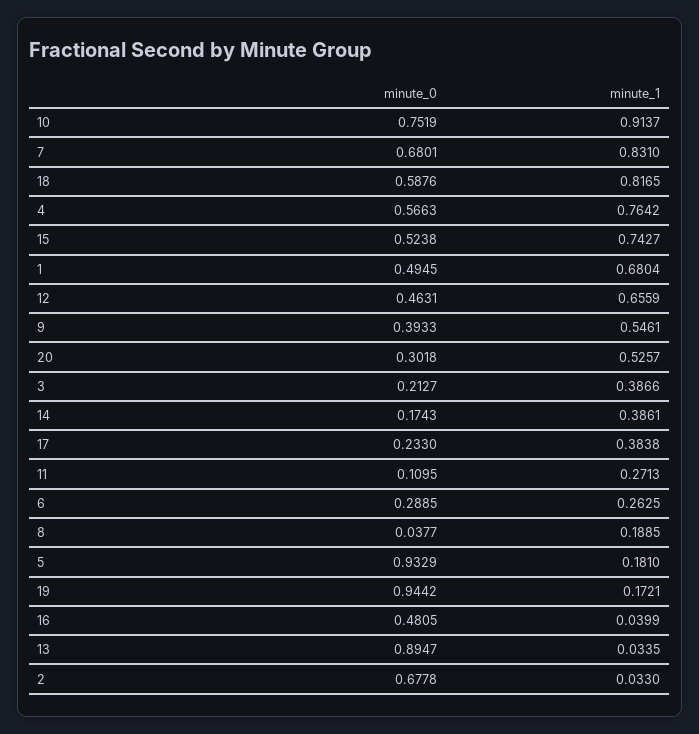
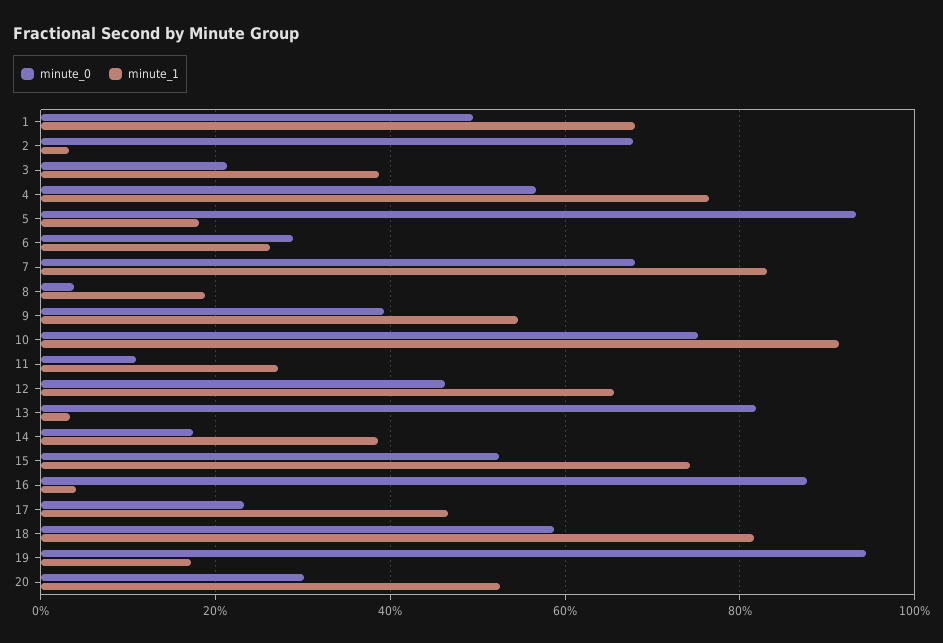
  {
    "minute_0": {
      "10": 0.7519,
      "7": 0.6801,
      "18": 0.5876,
      "4": 0.5663,
      "15": 0.5238,
      "1": 0.4945,
      "12": 0.4631,
      "9": 0.3933,
      "20": 0.3018,
      "3": 0.2127,
      "14": 0.1743,
      "17": 0.233,
      "11": 0.1095,
      "6": 0.2885,
      "8": 0.0377,
      "5": 0.9329,
      "19": 0.9442,
-     "16": 0.4805,
+     "16": 0.88,
-     "13": 0.8947,
+     "13": 0.82,
      "2": 0.6778
    },
    "minute_1": {
      "10": 0.9137,
      "7": 0.831,
      "18": 0.8165,
      "4": 0.7642,
      "15": 0.7427,
      "1": 0.6804,
      "12": 0.6559,
      "9": 0.5461,
      "20": 0.5257,
      "3": 0.3866,
      "14": 0.3861,
-     "17": 0.3838,
+     "17": 0.46,
      "11": 0.2713,
      "6": 0.2625,
      "8": 0.1885,
      "5": 0.181,
      "19": 0.1721,
      "16": 0.0399,
      "13": 0.0335,
      "2": 0.033
    }
  }

